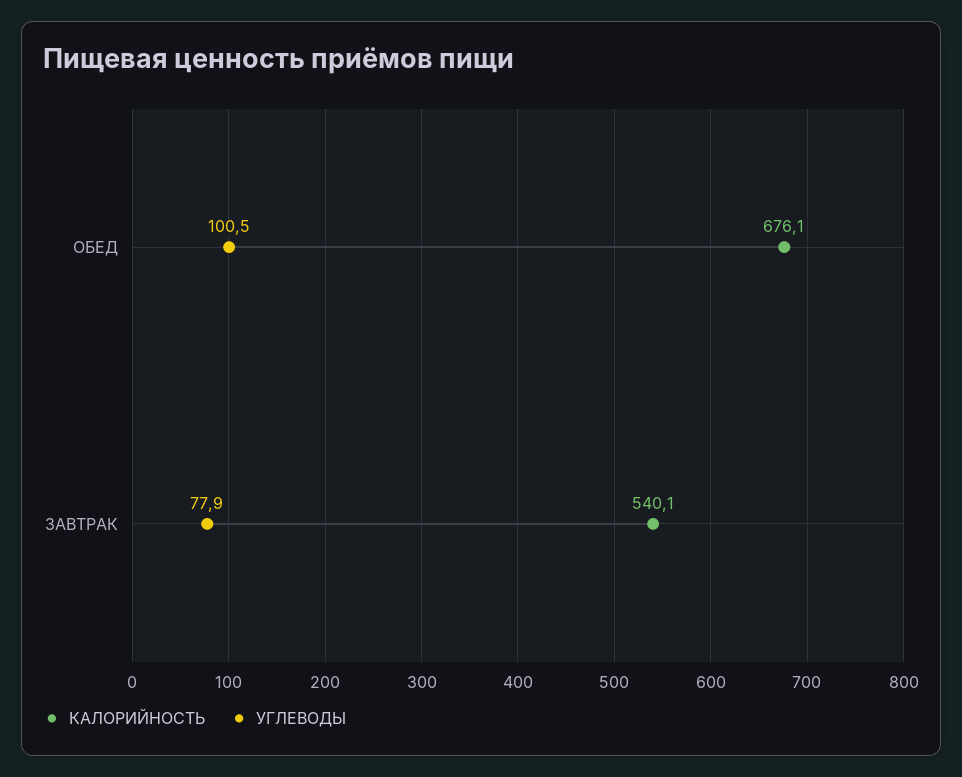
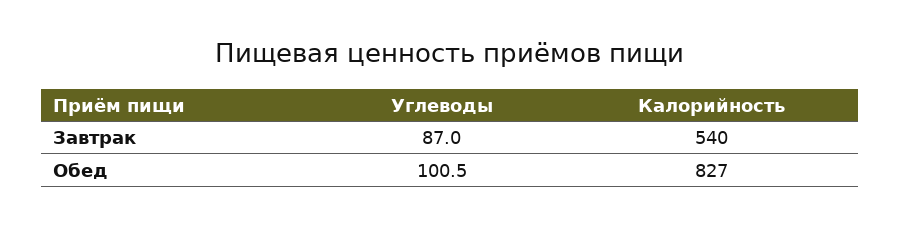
  {
    "КАЛОРИЙНОСТЬ": {
-     "ОБЕД": 676.1,
+     "ОБЕД": 827,
      "ЗАВТРАК": 540.1
    },
    "УГЛЕВОДЫ": {
      "ОБЕД": 100.5,
-     "ЗАВТРАК": 77.9
+     "ЗАВТРАК": 87
    }
  }

